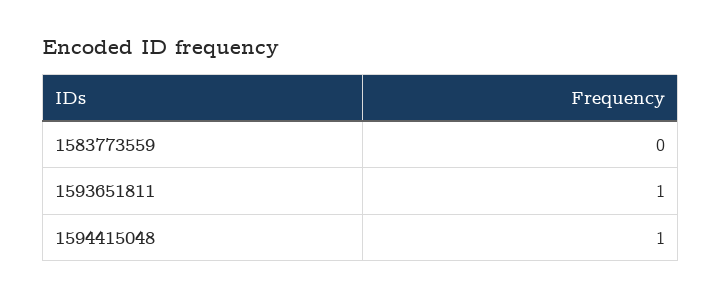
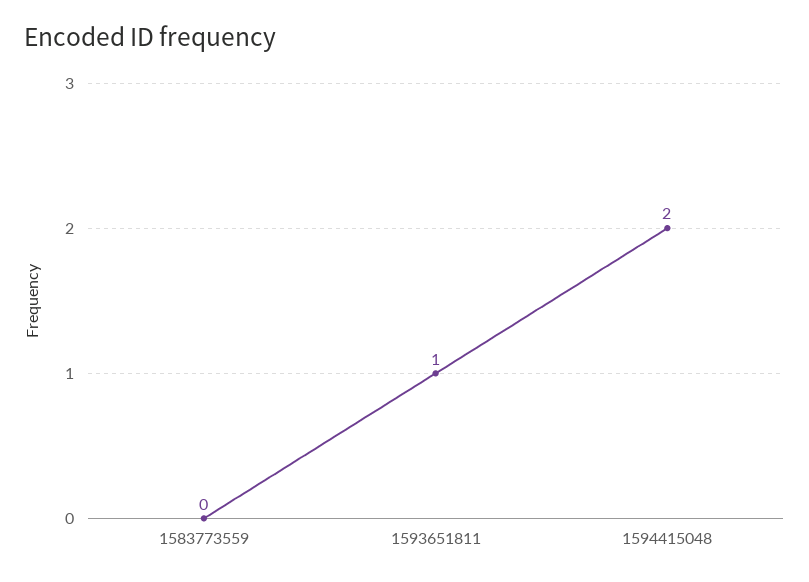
  {
    "1583773559": 0,
    "1593651811": 1,
-   "1594415048": 1
+   "1594415048": 2
  }

